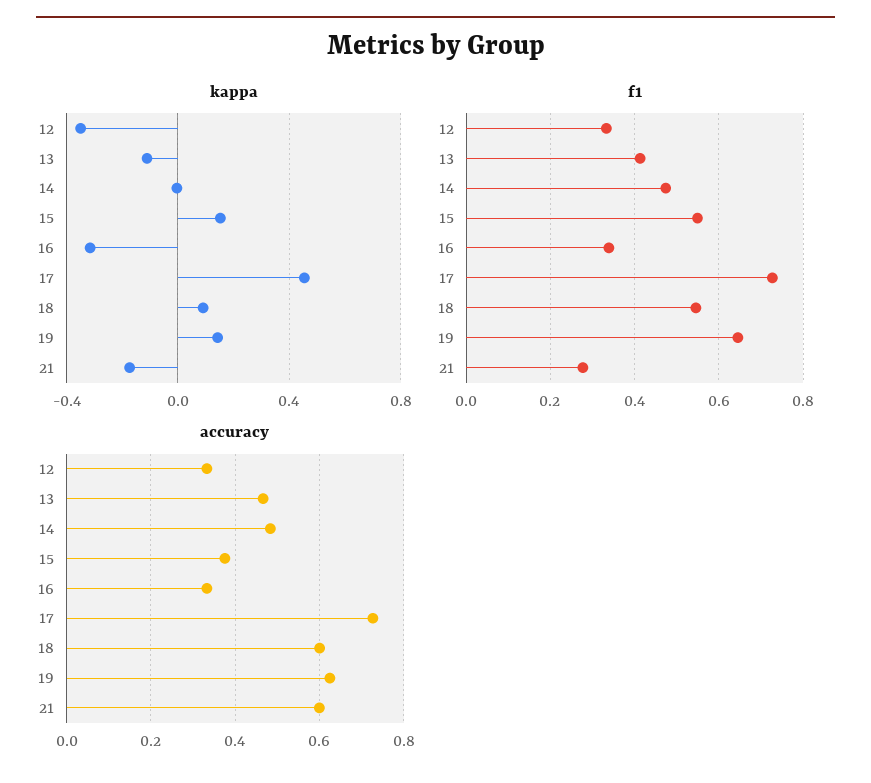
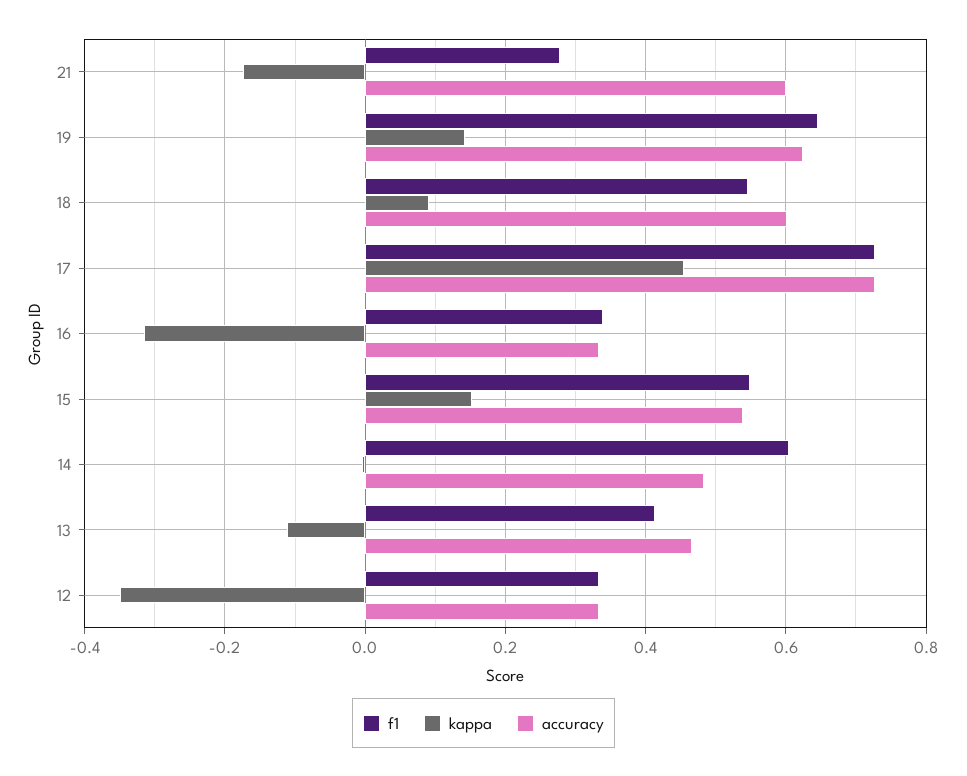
  {
    "kappa": {
      "12": -0.36,
      "13": -0.12,
      "14": 0,
      "15": 0.16,
      "16": -0.32,
      "17": 0.46,
      "18": 0.1,
      "19": 0.14,
      "21": -0.18
    },
    "f1": {
      "12": 0.34,
      "13": 0.42,
-     "14": 0.48,
+     "14": 0.6,
      "15": 0.54,
      "16": 0.34,
      "17": 0.72,
      "18": 0.54,
      "19": 0.64,
      "21": 0.28
    },
    "accuracy": {
      "12": 0.34,
      "13": 0.46,
      "14": 0.48,
-     "15": 0.38,
+     "15": 0.54,
      "16": 0.34,
      "17": 0.72,
      "18": 0.6,
      "19": 0.62,
      "21": 0.6
    }
  }

